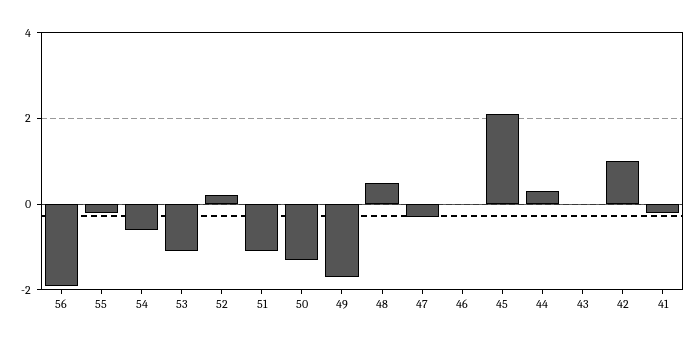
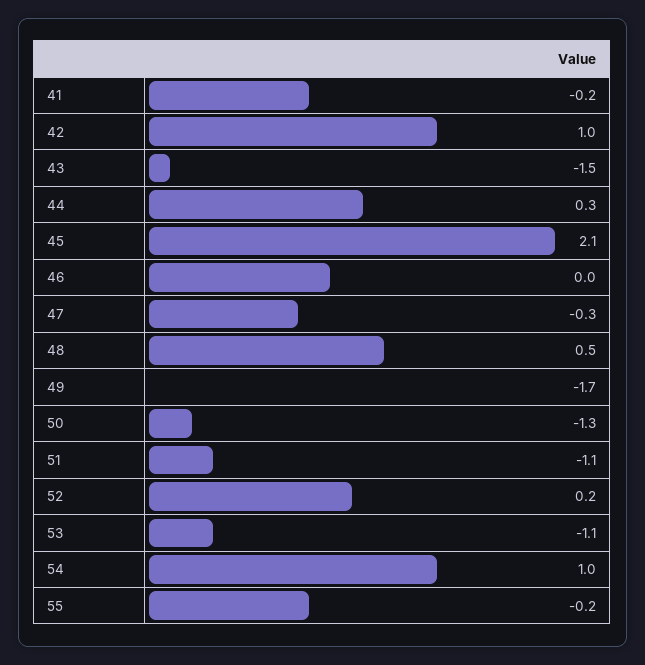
  {
-   "56": -2,
    "55": -0.2,
-   "54": -0.5,
+   "54": 1,
    "53": -1.1,
    "52": 0.2,
    "51": -1.1,
    "50": -1.3,
    "49": -1.7,
    "48": 0.5,
    "47": -0.3,
    "46": 0,
    "45": 2.1,
    "44": 0.3,
-   "43": 0,
+   "43": -1.5,
    "42": 1,
    "41": -0.2
  }

